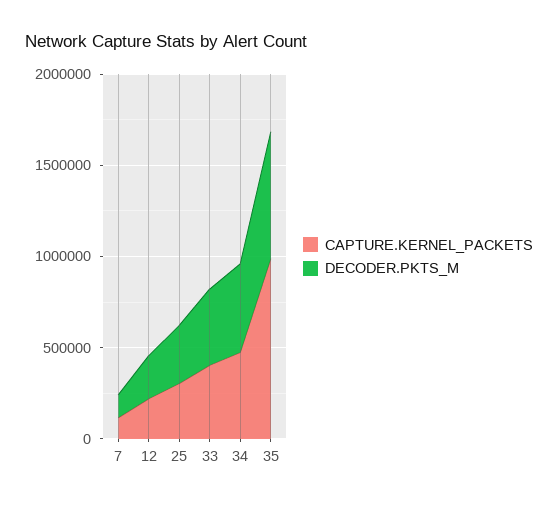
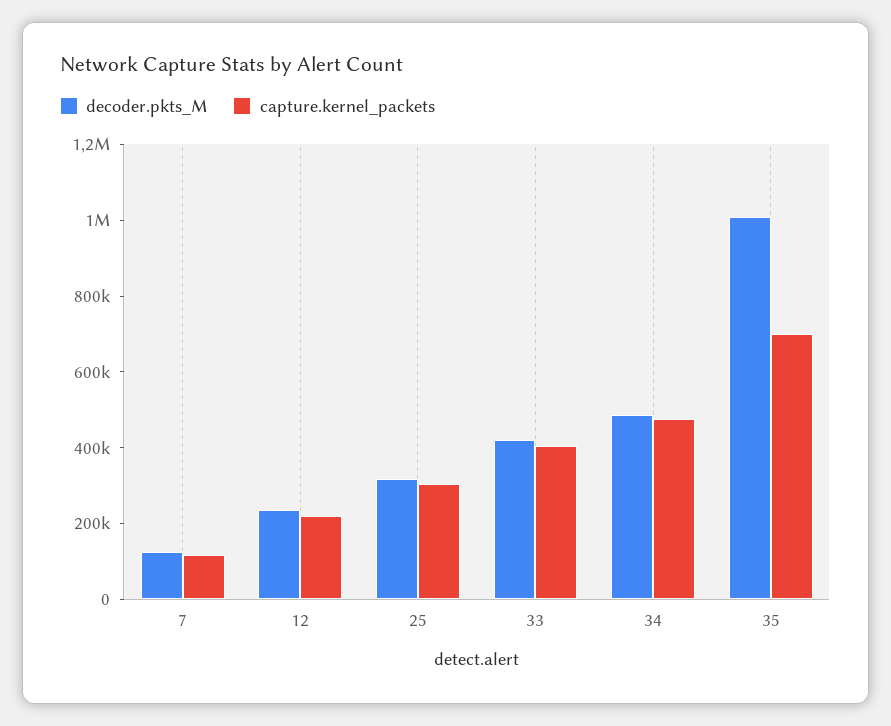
  {
    "CAPTURE.KERNEL_PACKETS": {
      "7": 100000,
      "12": 200000,
      "25": 300000,
      "33": 400000,
      "34": 450000,
-     "35": 1000000
+     "35": 700000
    },
    "DECODER.PKTS_M": {
      "7": 150000,
      "12": 250000,
      "25": 300000,
      "33": 400000,
      "34": 500000,
-     "35": 700000
+     "35": 1000000
    }
  }

